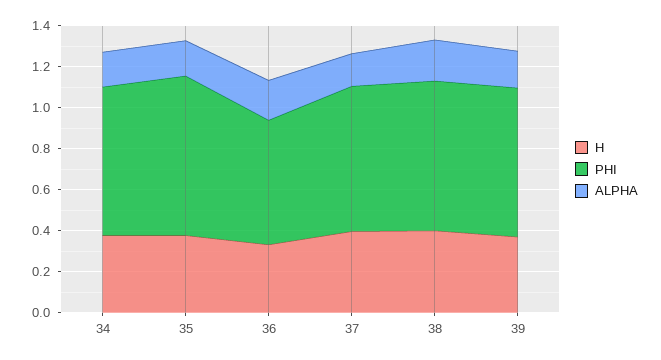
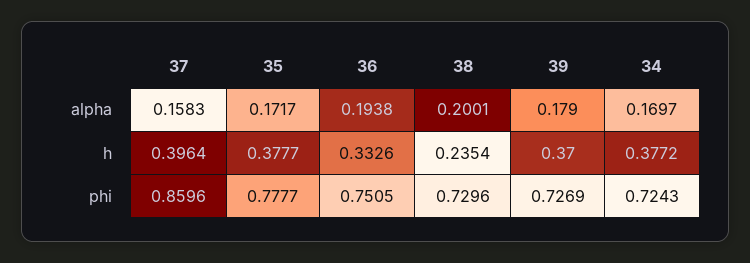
  {
    "H": {
      "34": 0.3772,
      "35": 0.3777,
      "36": 0.3326,
      "37": 0.3964,
-     "38": 0.4,
+     "38": 0.2354,
      "39": 0.37
    },
    "PHI": {
      "34": 0.7243,
      "35": 0.7777,
-     "36": 0.6,
+     "36": 0.7505,
-     "37": 0.7,
+     "37": 0.8596,
      "38": 0.7296,
      "39": 0.7269
    },
    "ALPHA": {
      "34": 0.1697,
      "35": 0.1717,
      "36": 0.1938,
      "37": 0.1583,
      "38": 0.2001,
      "39": 0.179
    }
  }

